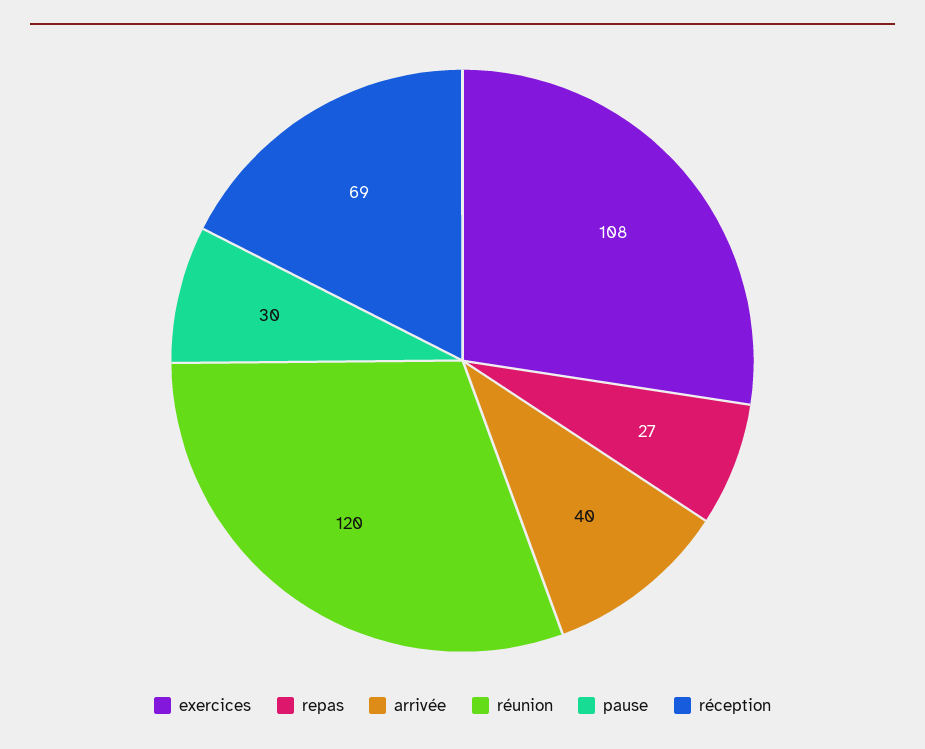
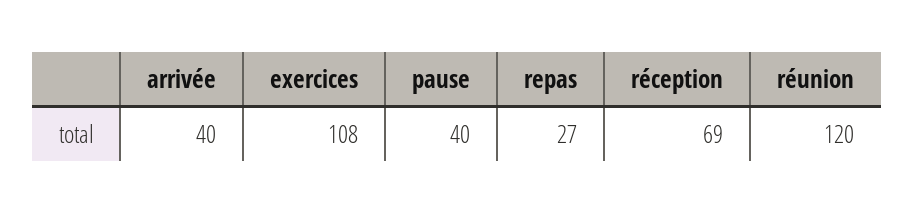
  {
    "exercices": 108,
    "repas": 27,
    "arrivée": 40,
    "réunion": 120,
-   "pause": 30,
+   "pause": 40,
    "réception": 69
  }

